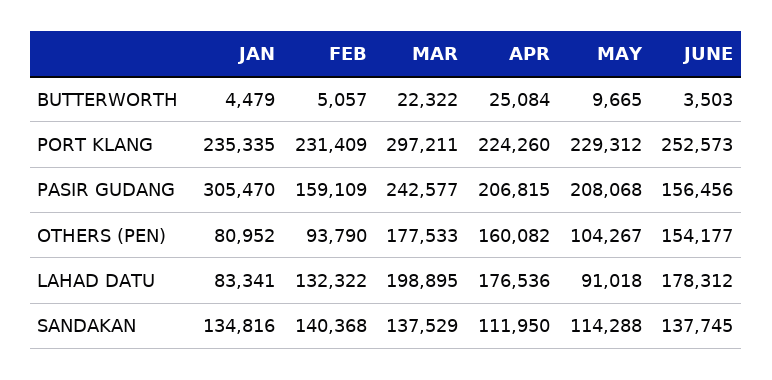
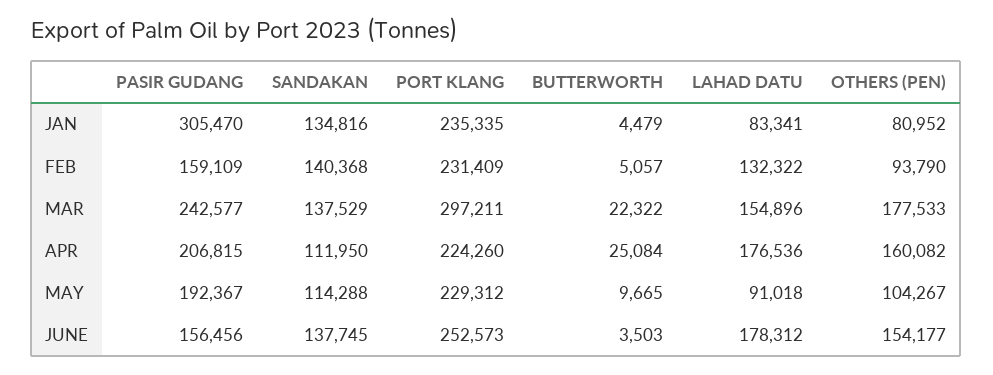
  {
    "JAN": {
      "BUTTERWORTH": 4479,
      "PORT KLANG": 235335,
      "PASIR GUDANG": 305470,
      "OTHERS (PEN)": 80952,
      "LAHAD DATU": 83341,
      "SANDAKAN": 134816
    },
    "FEB": {
      "BUTTERWORTH": 5057,
      "PORT KLANG": 231409,
      "PASIR GUDANG": 159109,
      "OTHERS (PEN)": 93790,
      "LAHAD DATU": 132322,
      "SANDAKAN": 140368
    },
    "MAR": {
      "BUTTERWORTH": 22322,
      "PORT KLANG": 297211,
      "PASIR GUDANG": 242577,
      "OTHERS (PEN)": 177533,
-     "LAHAD DATU": 198895,
+     "LAHAD DATU": 154896,
      "SANDAKAN": 137529
    },
    "APR": {
      "BUTTERWORTH": 25084,
      "PORT KLANG": 224260,
      "PASIR GUDANG": 206815,
      "OTHERS (PEN)": 160082,
      "LAHAD DATU": 176536,
      "SANDAKAN": 111950
    },
    "MAY": {
      "BUTTERWORTH": 9665,
      "PORT KLANG": 229312,
-     "PASIR GUDANG": 208068,
+     "PASIR GUDANG": 192367,
      "OTHERS (PEN)": 104267,
      "LAHAD DATU": 91018,
      "SANDAKAN": 114288
    },
    "JUNE": {
      "BUTTERWORTH": 3503,
      "PORT KLANG": 252573,
      "PASIR GUDANG": 156456,
      "OTHERS (PEN)": 154177,
      "LAHAD DATU": 178312,
      "SANDAKAN": 137745
    }
  }

